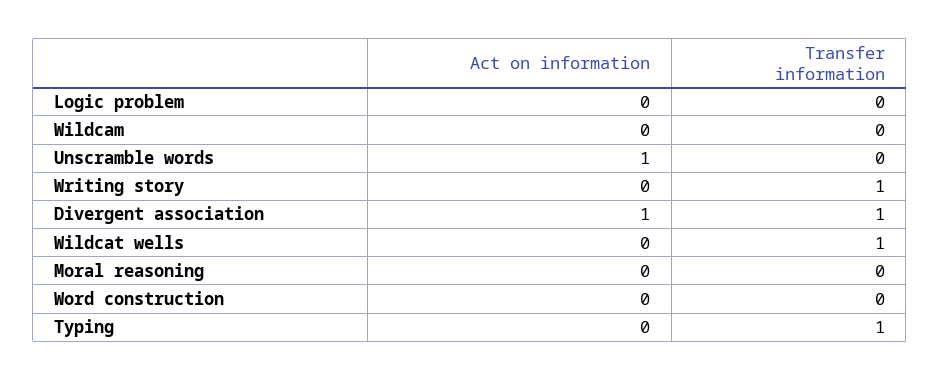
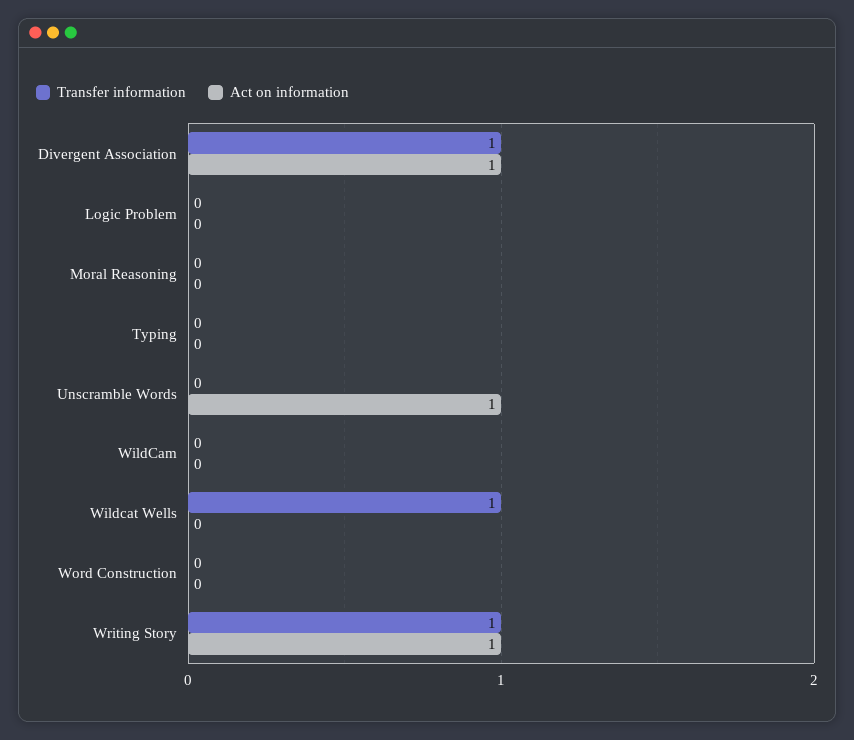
  {
    "Act on information": {
      "Logic problem": 0,
      "Wildcam": 0,
      "Unscramble words": 1,
-     "Writing story": 0,
+     "Writing story": 1,
      "Divergent association": 1,
      "Wildcat wells": 0,
      "Moral reasoning": 0,
      "Word construction": 0,
      "Typing": 0
    },
    "Transfer information": {
      "Logic problem": 0,
      "Wildcam": 0,
      "Unscramble words": 0,
      "Writing story": 1,
      "Divergent association": 1,
      "Wildcat wells": 1,
      "Moral reasoning": 0,
      "Word construction": 0,
-     "Typing": 1
+     "Typing": 0
    }
  }

